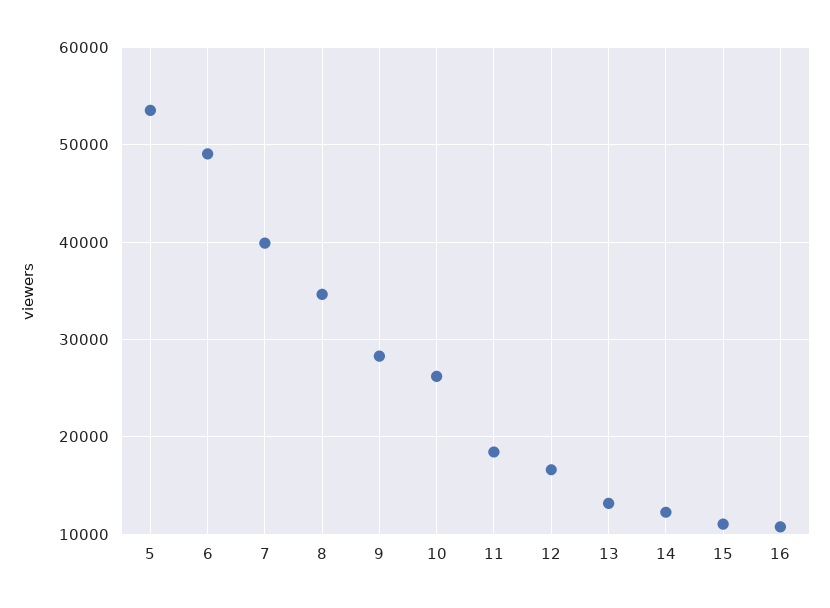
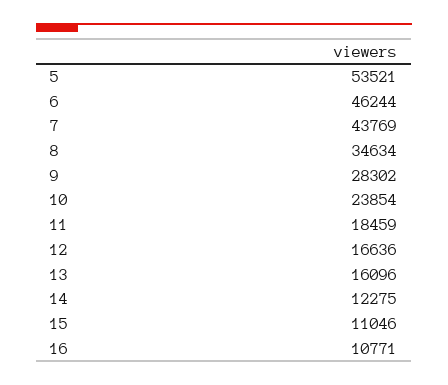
  {
    "5": 53521,
-   "6": 49000,
+   "6": 46244,
-   "7": 40000,
+   "7": 43769,
    "8": 34634,
    "9": 28302,
-   "10": 26000,
+   "10": 23854,
    "11": 18459,
    "12": 16636,
-   "13": 13000,
+   "13": 16096,
    "14": 12275,
    "15": 11046,
    "16": 10771
  }

